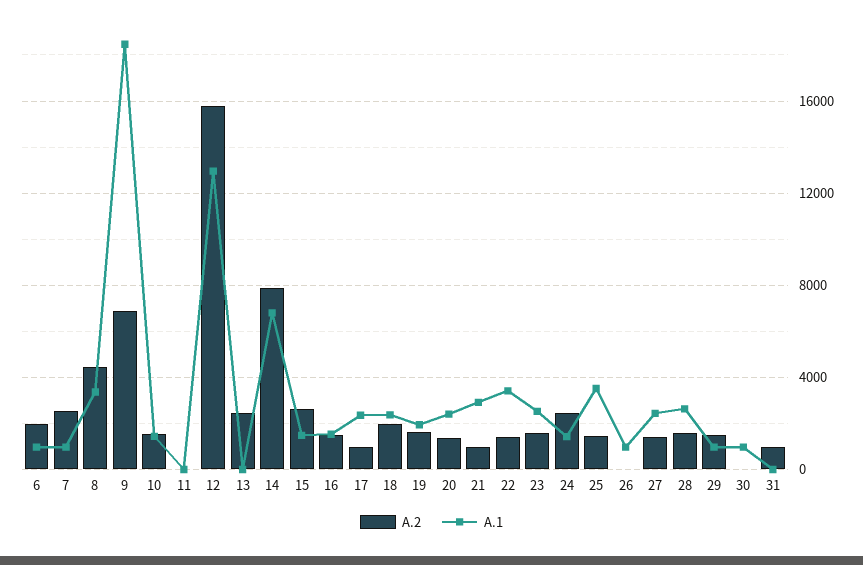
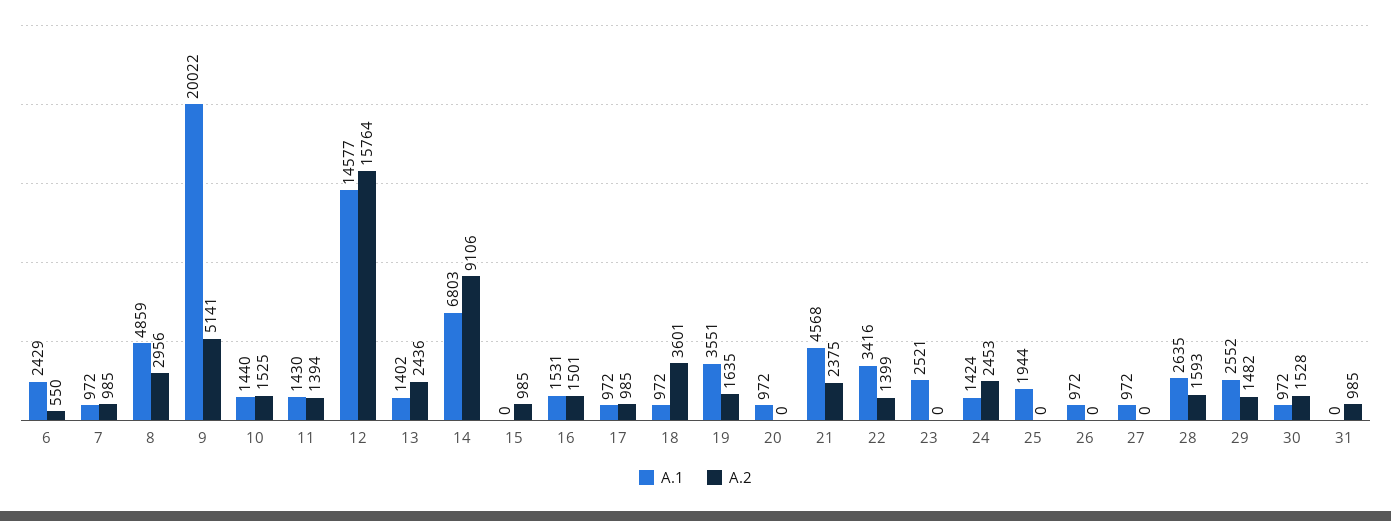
  {
    "A.2": {
-     "6": 2000,
+     "6": 550,
-     "7": 2500,
+     "7": 985,
-     "8": 4500,
+     "8": 2956,
-     "9": 7000,
+     "9": 5141,
      "10": 1525,
-     "11": 0,
+     "11": 1394,
      "12": 15764,
      "13": 2436,
-     "14": 8000,
+     "14": 9106,
-     "15": 2500,
+     "15": 985,
      "16": 1501,
      "17": 985,
-     "18": 2000,
+     "18": 3601,
      "19": 1635,
-     "20": 1500,
+     "20": 0,
-     "21": 1000,
+     "21": 2375,
      "22": 1399,
-     "23": 1500,
+     "23": 0,
      "24": 2453,
-     "25": 1500,
+     "25": 0,
      "26": 0,
-     "27": 1500,
+     "27": 0,
      "28": 1593,
      "29": 1482,
-     "30": 0,
+     "30": 1528,
      "31": 985
    },
    "A.1": {
-     "6": 1000,
+     "6": 2429,
      "7": 972,
-     "8": 3500,
+     "8": 4859,
-     "9": 18500,
+     "9": 20022,
      "10": 1440,
-     "11": 0,
+     "11": 1430,
-     "12": 13000,
+     "12": 14577,
-     "13": 0,
+     "13": 1402,
      "14": 6803,
-     "15": 1500,
+     "15": 0,
      "16": 1531,
-     "17": 2500,
+     "17": 972,
-     "18": 2500,
+     "18": 972,
-     "19": 2000,
+     "19": 3551,
-     "20": 2500,
+     "20": 972,
-     "21": 3000,
+     "21": 4568,
      "22": 3416,
      "23": 2521,
      "24": 1424,
-     "25": 3500,
+     "25": 1944,
      "26": 972,
-     "27": 2500,
+     "27": 972,
      "28": 2635,
-     "29": 1000,
+     "29": 2552,
      "30": 972,
      "31": 0
    }
  }

